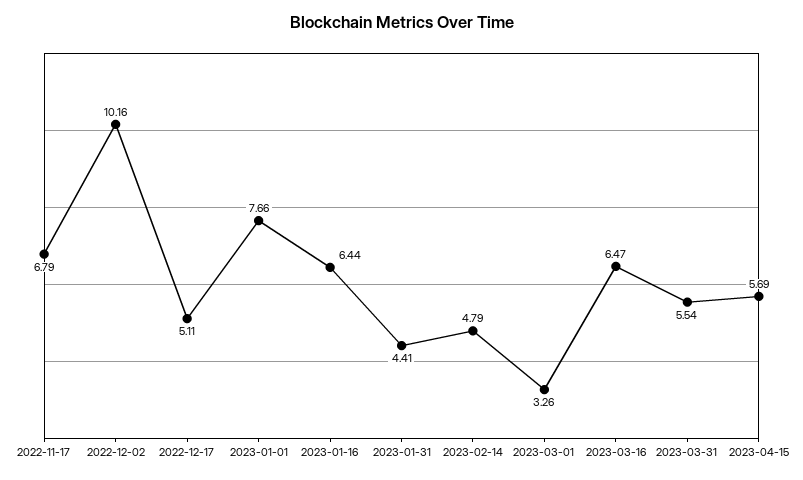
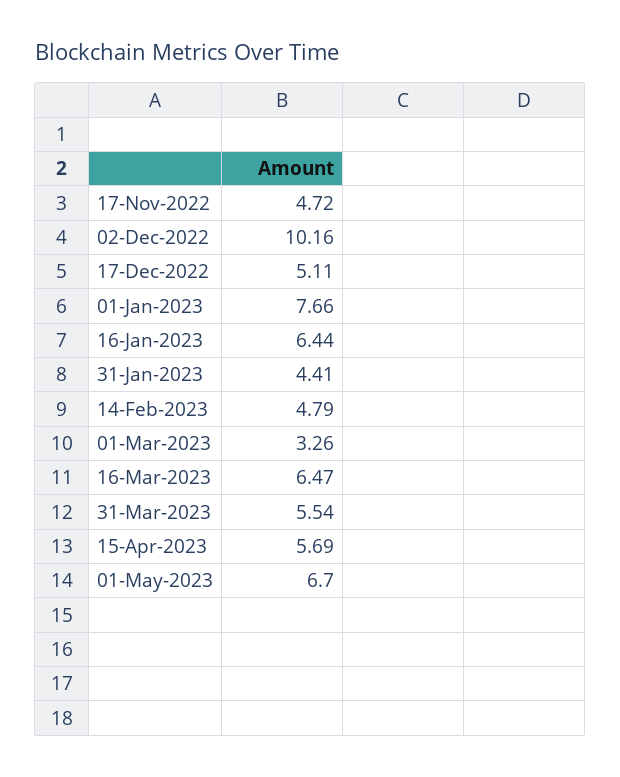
  {
-   "2022-11-17": 6.79,
+   "2022-11-17": 4.72,
    "2022-12-02": 10.16,
    "2022-12-17": 5.11,
    "2023-01-01": 7.66,
    "2023-01-16": 6.44,
    "2023-01-31": 4.41,
    "2023-02-14": 4.79,
    "2023-03-01": 3.26,
    "2023-03-16": 6.47,
    "2023-03-31": 5.54,
-   "2023-04-15": 5.69
+   "2023-04-15": 5.69,
+   "01-May-2023": 6.7
  }

